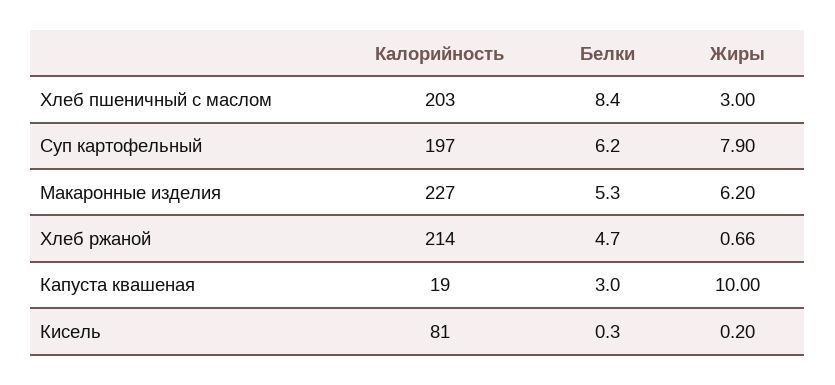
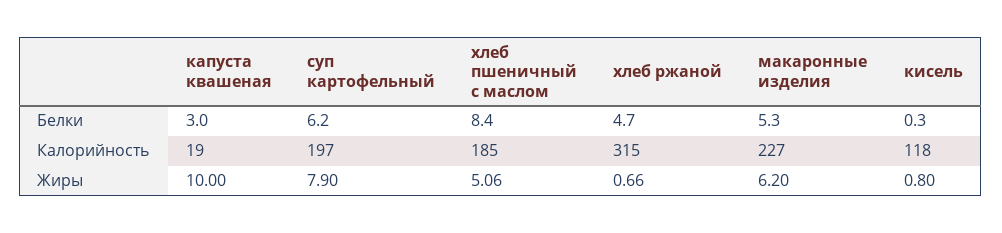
  {
    "Калорийность": {
-     "Хлеб пшеничный с маслом": 203,
+     "Хлеб пшеничный с маслом": 185,
      "Суп картофельный": 197,
      "Макаронные изделия": 227,
-     "Хлеб ржаной": 214,
+     "Хлеб ржаной": 315,
      "Капуста квашеная": 19,
-     "Кисель": 81
+     "Кисель": 118
    },
    "Белки": {
      "Хлеб пшеничный с маслом": 8.4,
      "Суп картофельный": 6.2,
      "Макаронные изделия": 5.3,
      "Хлеб ржаной": 4.7,
      "Капуста квашеная": 3,
      "Кисель": 0.3
    },
    "Жиры": {
-     "Хлеб пшеничный с маслом": 3,
+     "Хлеб пшеничный с маслом": 5.06,
      "Суп картофельный": 7.9,
      "Макаронные изделия": 6.2,
      "Хлеб ржаной": 0.66,
      "Капуста квашеная": 10,
-     "Кисель": 0.2
+     "Кисель": 0.8
    }
  }

